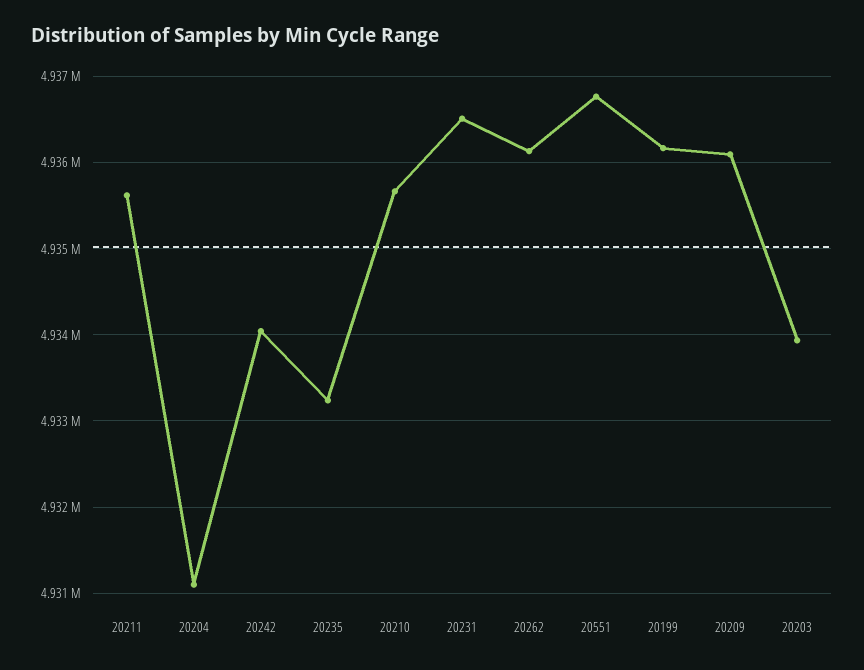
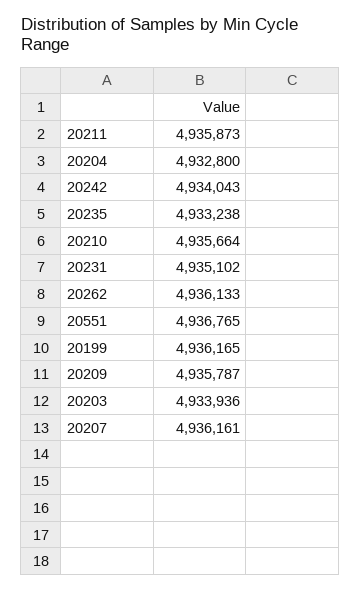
  {
-   "20211": 4935600,
+   "20211": 4935873,
-   "20204": 4931100,
+   "20204": 4932800,
    "20242": 4934043,
    "20235": 4933238,
    "20210": 4935664,
-   "20231": 4936500,
+   "20231": 4935102,
    "20262": 4936133,
    "20551": 4936765,
    "20199": 4936165,
-   "20209": 4936100,
+   "20209": 4935787,
-   "20203": 4933936
+   "20203": 4933936,
+   "20207": 4936161
  }

